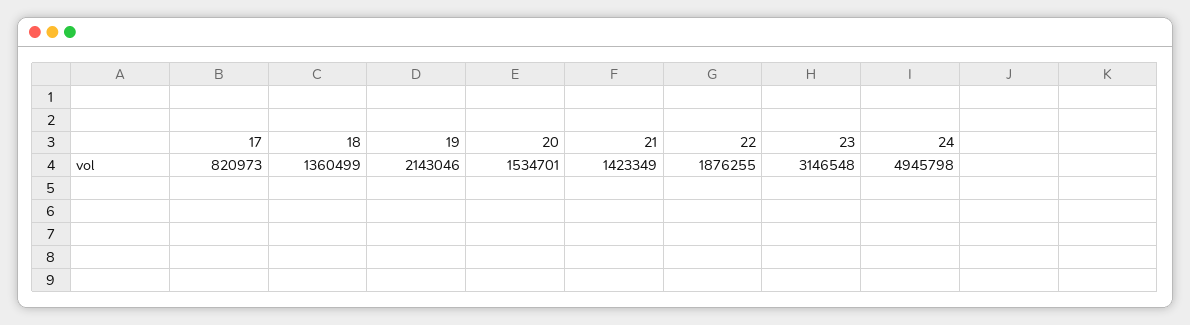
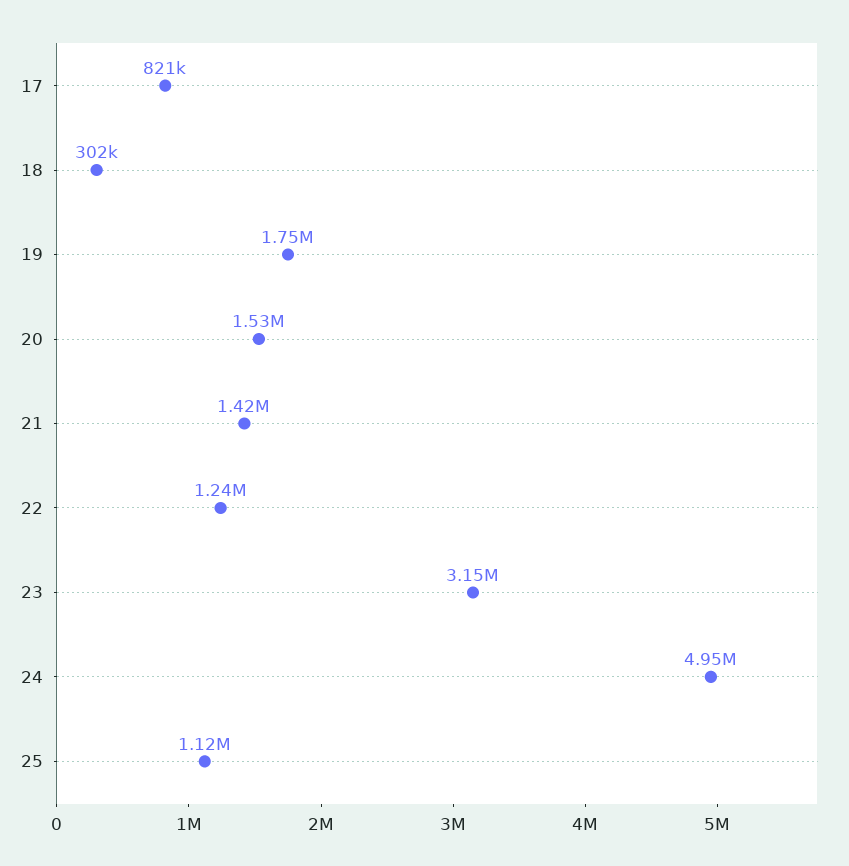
  {
    "17": 820973,
-   "18": 1360499,
+   "18": 302000,
-   "19": 2143046,
+   "19": 1750000,
    "20": 1534701,
    "21": 1423349,
-   "22": 1876255,
+   "22": 1240000,
    "23": 3146548,
-   "24": 4945798
+   "24": 4945798,
+   "25": 1120000
  }

